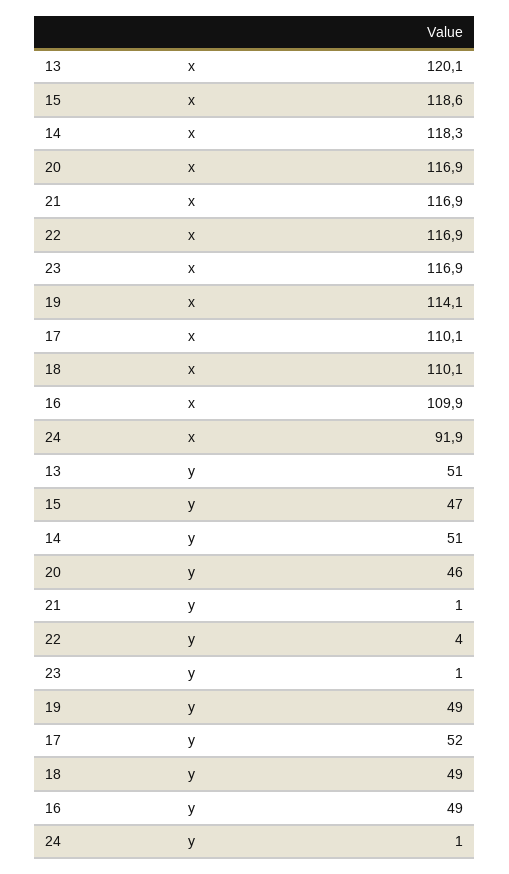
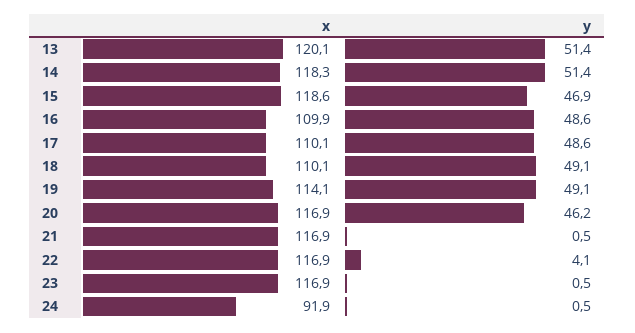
  {
    "13": {
      "x": 120.1,
      "y": 51.4
    },
    "15": {
      "x": 118.6,
      "y": 46.9
    },
    "14": {
      "x": 118.3,
      "y": 51.4
    },
    "20": {
      "x": 116.9,
      "y": 46.2
    },
    "21": {
      "x": 116.9,
      "y": 0.5
    },
    "22": {
      "x": 116.9,
      "y": 4.1
    },
    "23": {
      "x": 116.9,
      "y": 0.5
    },
    "19": {
      "x": 114.1,
      "y": 49.1
    },
    "17": {
      "x": 110.1,
-     "y": 52
+     "y": 48.6
    },
    "18": {
      "x": 110.1,
      "y": 49.1
    },
    "16": {
      "x": 109.9,
      "y": 48.6
    },
    "24": {
      "x": 91.9,
      "y": 0.5
    }
  }

